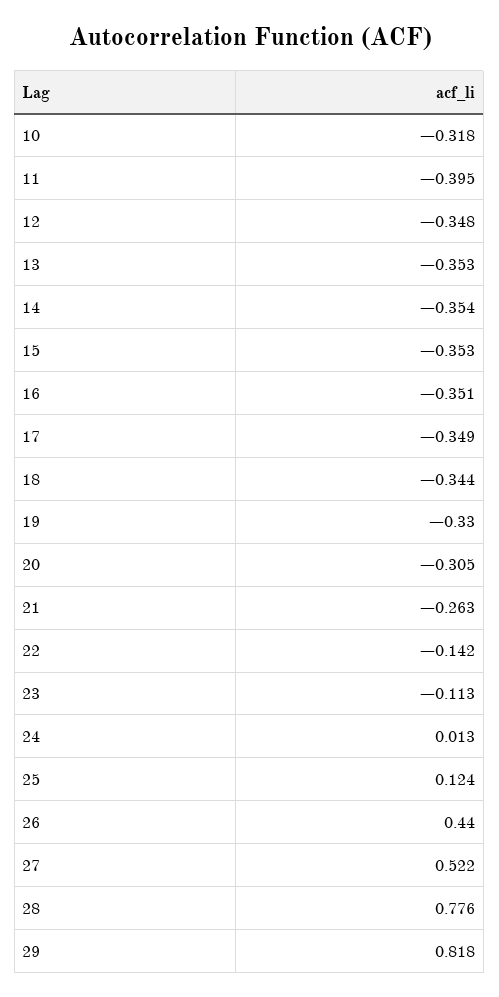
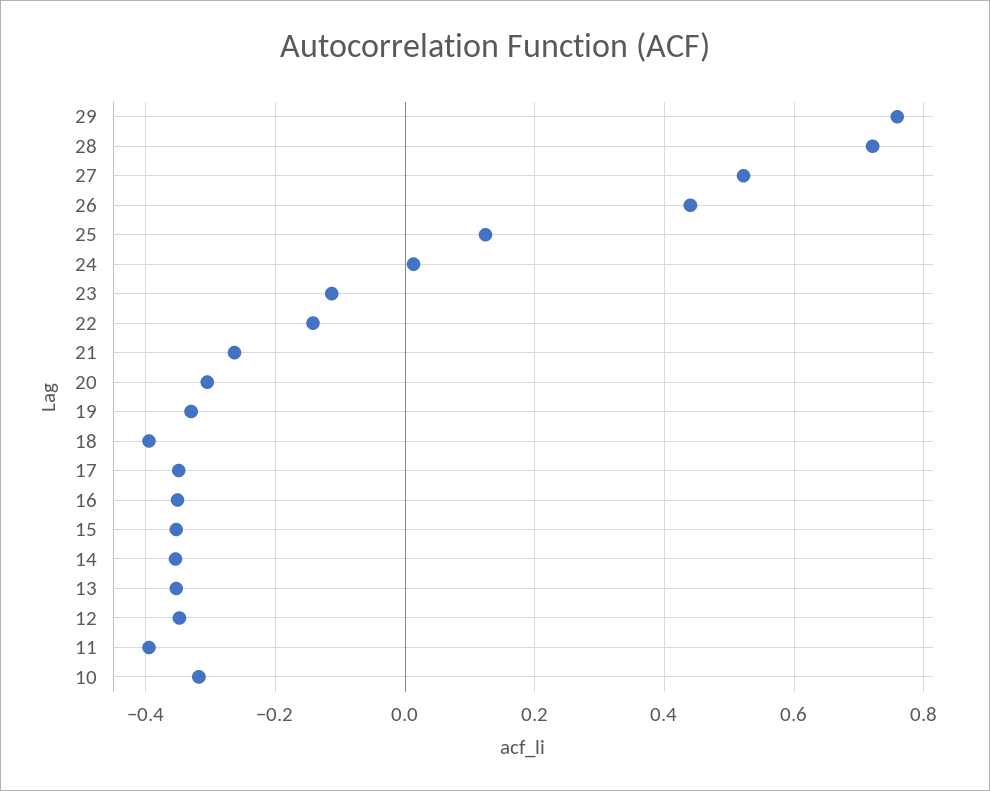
  {
    "10": -0.318,
    "11": -0.395,
    "12": -0.348,
    "13": -0.353,
    "14": -0.354,
    "15": -0.353,
    "16": -0.351,
    "17": -0.349,
-   "18": -0.344,
+   "18": -0.4,
    "19": -0.33,
    "20": -0.305,
    "21": -0.263,
    "22": -0.142,
    "23": -0.113,
    "24": 0.013,
    "25": 0.124,
    "26": 0.44,
    "27": 0.522,
-   "28": 0.776,
+   "28": 0.72,
-   "29": 0.818
+   "29": 0.76
  }

